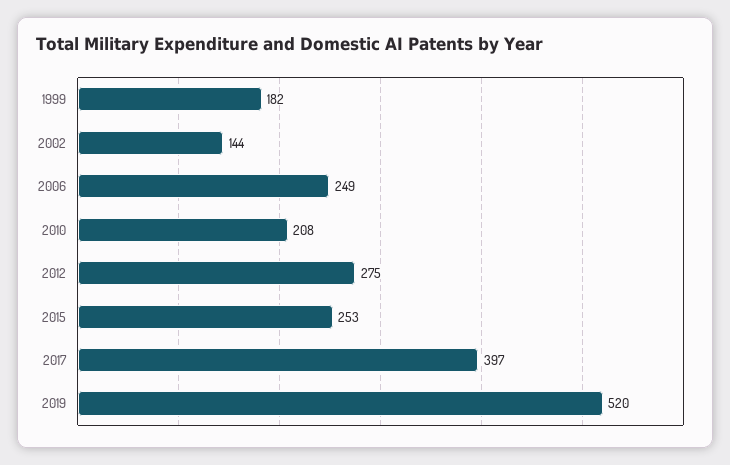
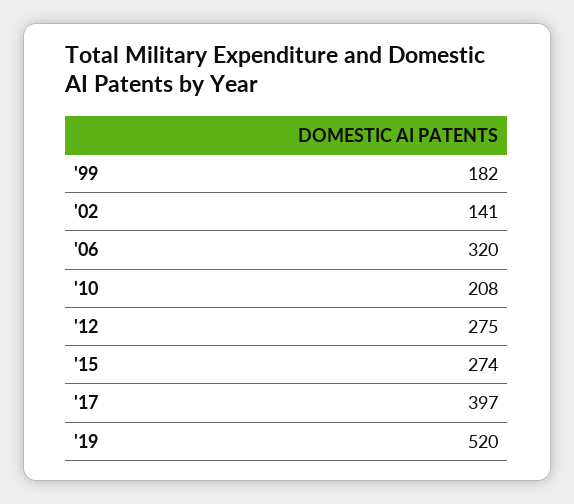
  {
    "1999": 182,
-   "2002": 144,
+   "2002": 141,
-   "2006": 249,
+   "2006": 320,
    "2010": 208,
    "2012": 275,
-   "2015": 253,
+   "2015": 274,
    "2017": 397,
    "2019": 520
  }

